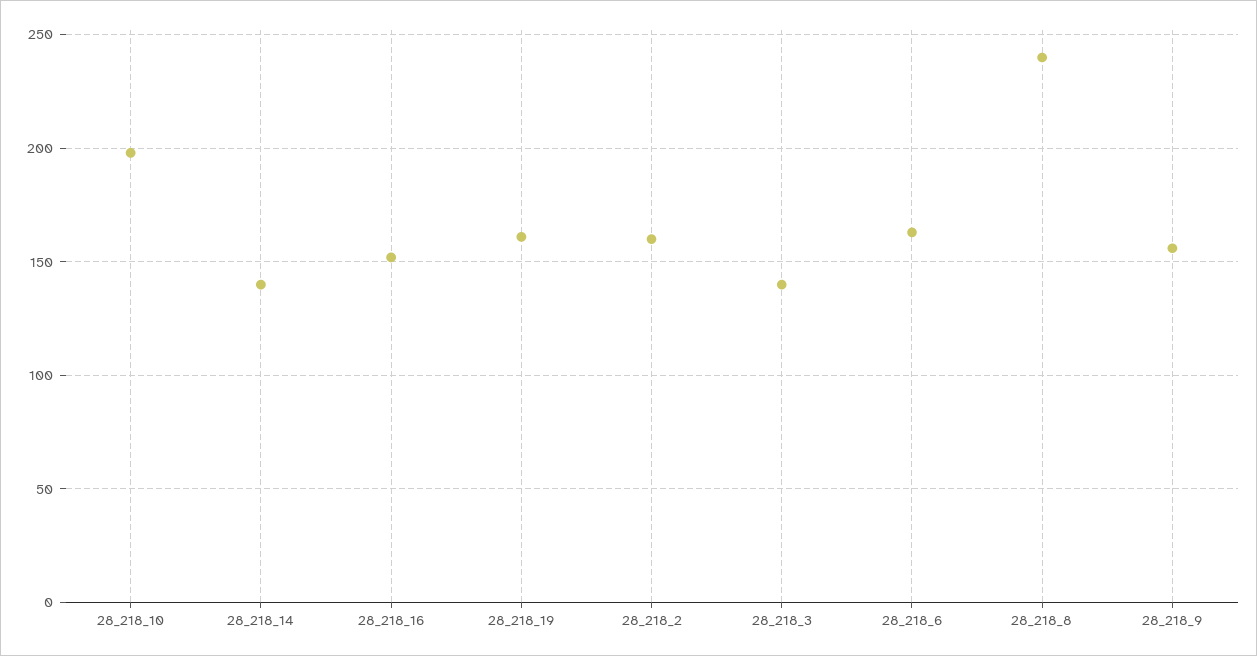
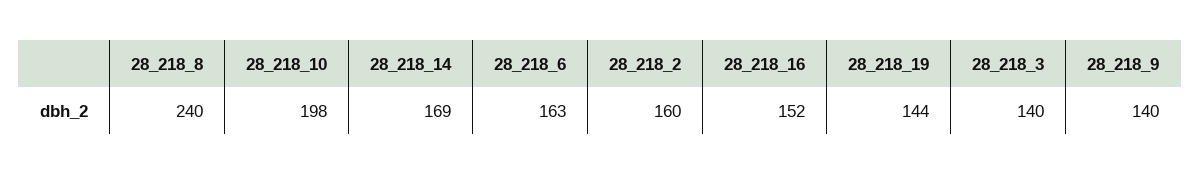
  {
    "28_218_10": 198,
-   "28_218_14": 140,
+   "28_218_14": 169,
    "28_218_16": 152,
-   "28_218_19": 160,
+   "28_218_19": 144,
    "28_218_2": 160,
    "28_218_3": 140,
    "28_218_6": 163,
    "28_218_8": 240,
-   "28_218_9": 155
+   "28_218_9": 140
  }

